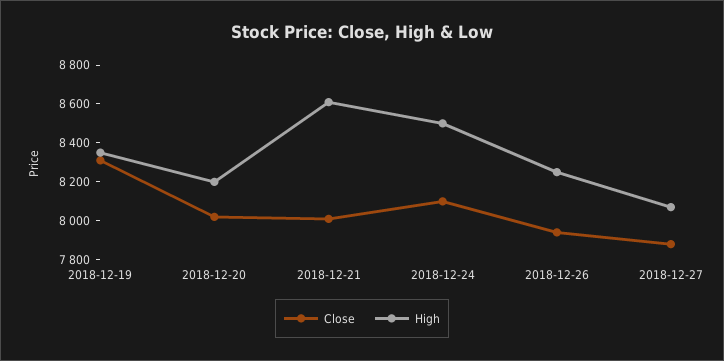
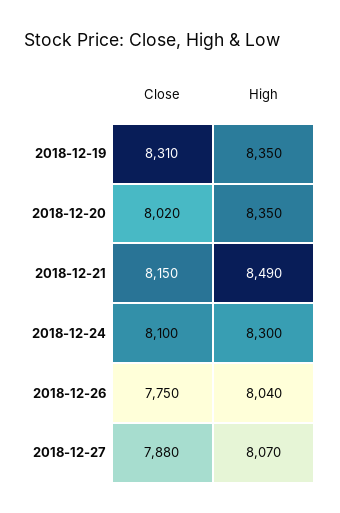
  {
    "Close": {
      "2018-12-19": 8310,
      "2018-12-20": 8020,
-     "2018-12-21": 8000,
+     "2018-12-21": 8150,
      "2018-12-24": 8100,
-     "2018-12-26": 7950,
+     "2018-12-26": 7750,
      "2018-12-27": 7880
    },
    "High": {
      "2018-12-19": 8350,
-     "2018-12-20": 8200,
+     "2018-12-20": 8350,
-     "2018-12-21": 8600,
+     "2018-12-21": 8490,
-     "2018-12-24": 8500,
+     "2018-12-24": 8300,
-     "2018-12-26": 8250,
+     "2018-12-26": 8040,
      "2018-12-27": 8070
    }
  }

